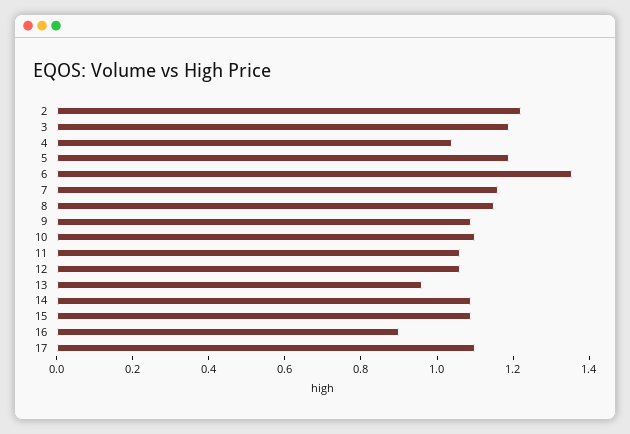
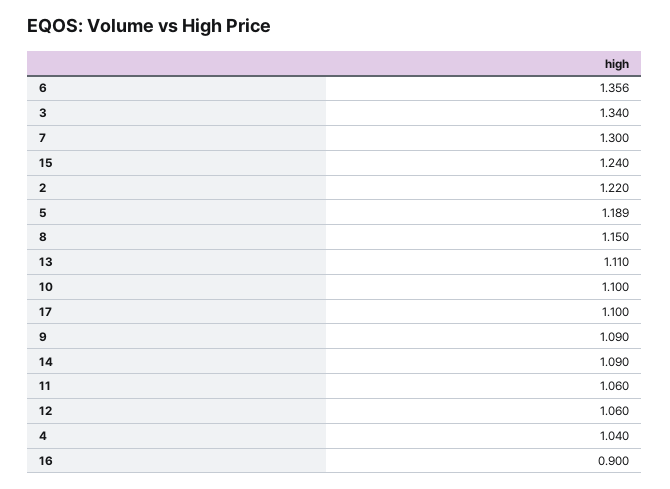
  {
    "2": 1.22,
-   "3": 1.2,
+   "3": 1.34,
    "4": 1.04,
    "5": 1.189,
    "6": 1.356,
-   "7": 1.15,
+   "7": 1.3,
    "8": 1.15,
    "9": 1.09,
    "10": 1.1,
    "11": 1.06,
    "12": 1.06,
-   "13": 0.95,
+   "13": 1.11,
    "14": 1.09,
-   "15": 1.1,
+   "15": 1.24,
    "16": 0.9,
    "17": 1.1
  }

